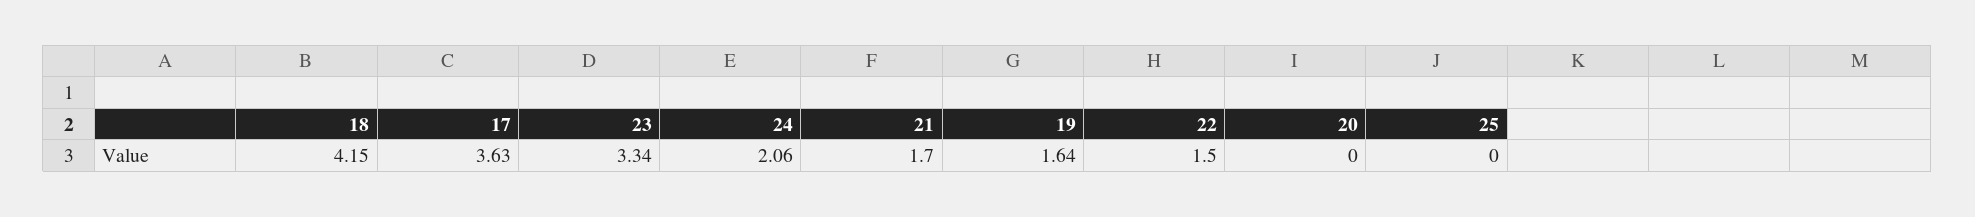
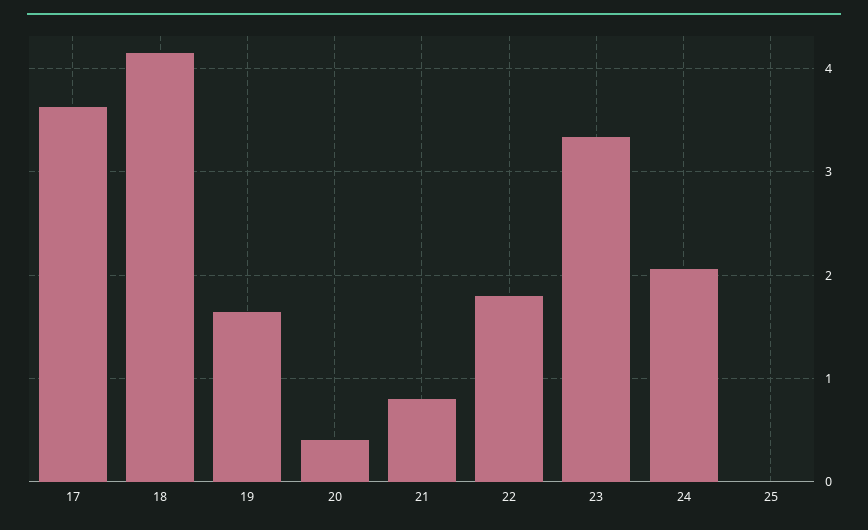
  {
    "18": 4.15,
    "17": 3.63,
    "23": 3.34,
    "24": 2.06,
-   "21": 1.7,
+   "21": 0.8,
    "19": 1.64,
-   "22": 1.5,
+   "22": 1.8,
-   "20": 0,
+   "20": 0.4,
    "25": 0
  }

